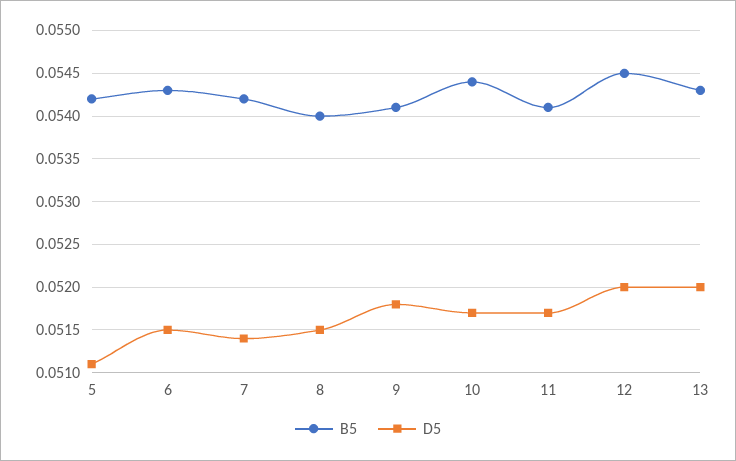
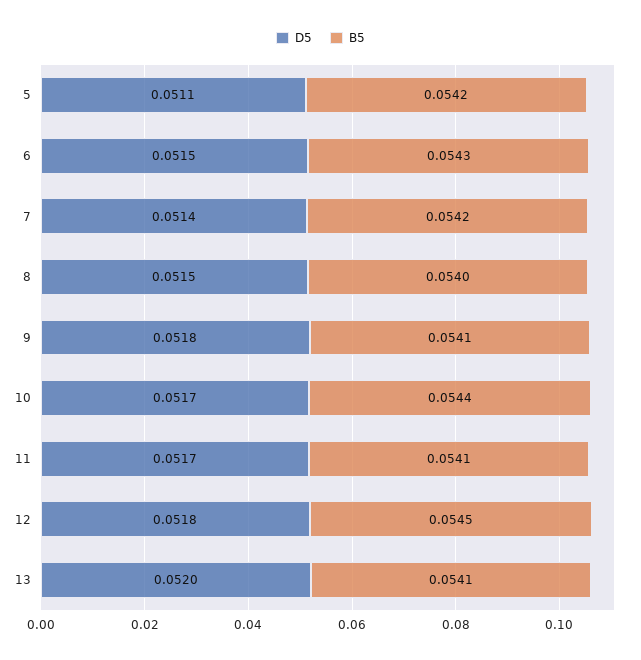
  {
    "B5": {
      "5": 0.0542,
      "6": 0.0543,
      "7": 0.0542,
      "8": 0.054,
      "9": 0.0541,
      "10": 0.0544,
      "11": 0.0541,
      "12": 0.0545,
-     "13": 0.0543
+     "13": 0.0541
    },
    "D5": {
      "5": 0.0511,
      "6": 0.0515,
      "7": 0.0514,
      "8": 0.0515,
      "9": 0.0518,
      "10": 0.0517,
      "11": 0.0517,
-     "12": 0.052,
+     "12": 0.0518,
      "13": 0.052
    }
  }

